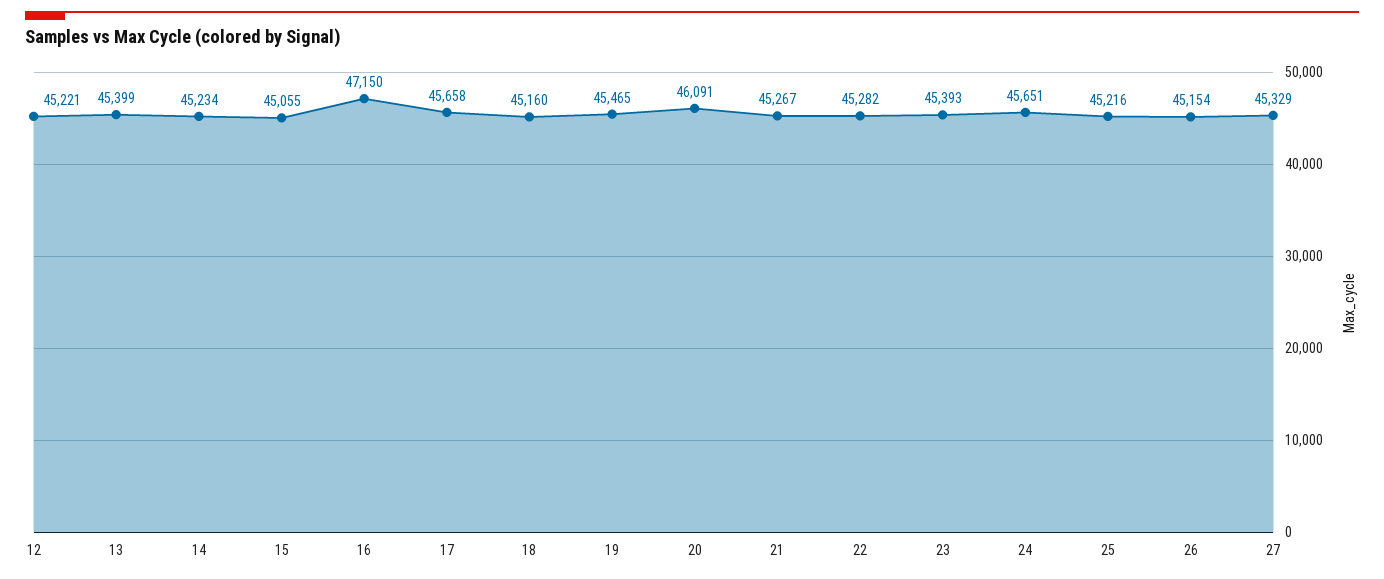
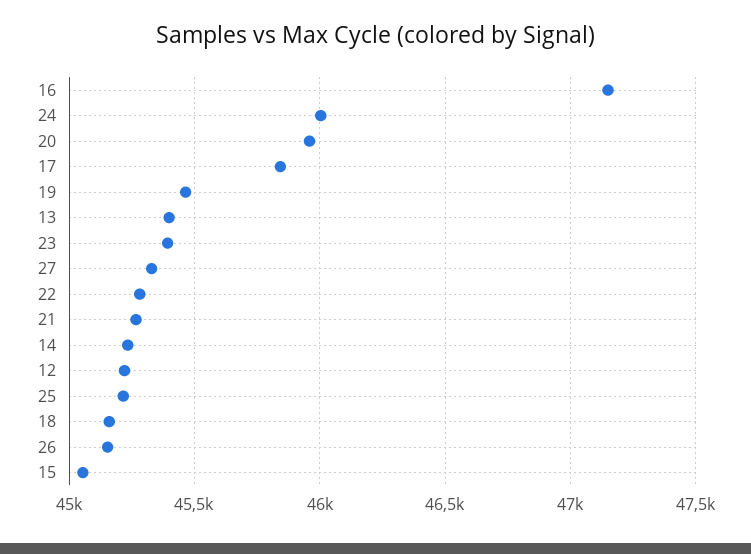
  {
    "12": 45221,
    "13": 45399,
    "14": 45234,
    "15": 45055,
    "16": 47150,
-   "17": 45658,
+   "17": 45850,
    "18": 45160,
    "19": 45465,
-   "20": 46091,
+   "20": 45950,
    "21": 45267,
    "22": 45282,
    "23": 45393,
-   "24": 45651,
+   "24": 46000,
    "25": 45216,
    "26": 45154,
    "27": 45329
  }

